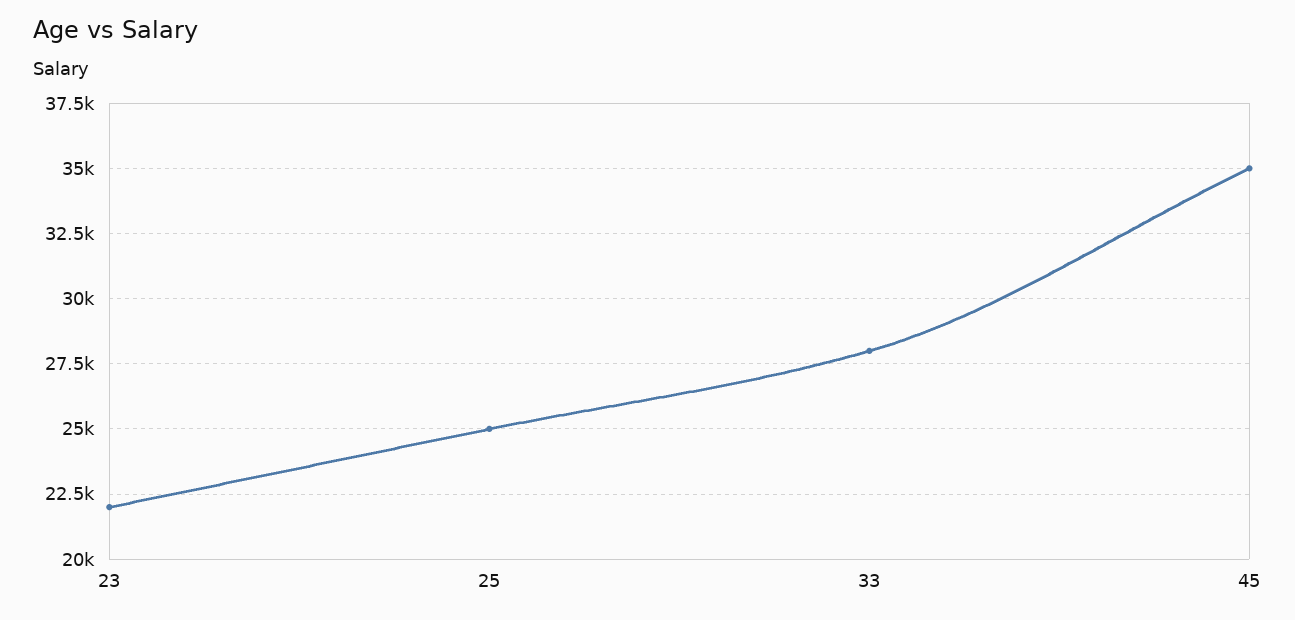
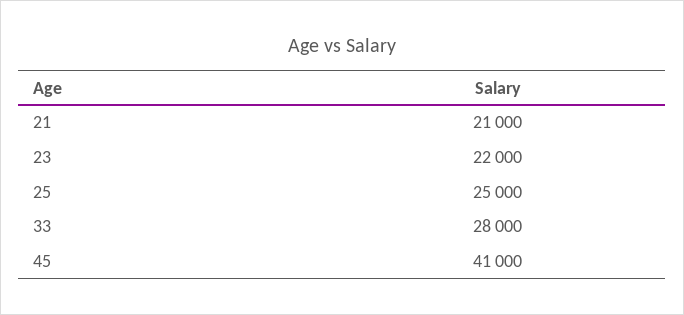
  {
    "23": 22000,
    "25": 25000,
    "33": 28000,
-   "45": 35000
+   "45": 41000,
+   "21": 21000
  }

